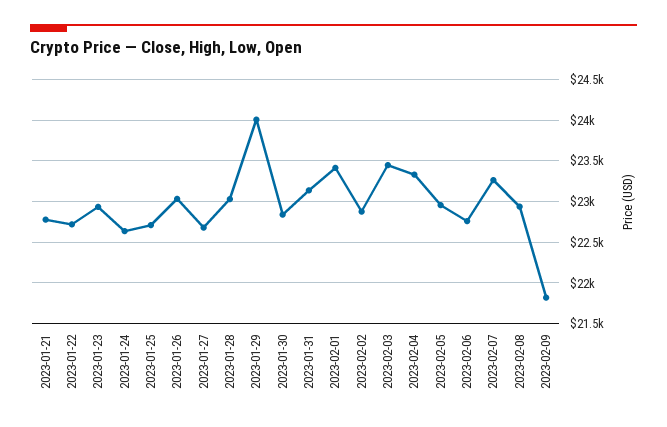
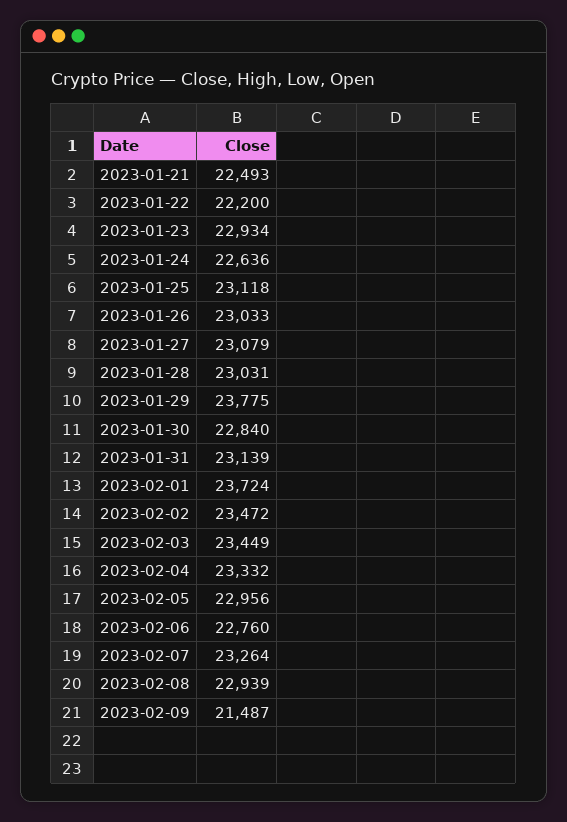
  {
-   "2023-01-21": 22800,
+   "2023-01-21": 22493,
-   "2023-01-22": 22700,
+   "2023-01-22": 22200,
    "2023-01-23": 22934,
    "2023-01-24": 22636,
-   "2023-01-25": 22700,
+   "2023-01-25": 23118,
    "2023-01-26": 23033,
-   "2023-01-27": 22700,
+   "2023-01-27": 23079,
    "2023-01-28": 23031,
-   "2023-01-29": 24000,
+   "2023-01-29": 23775,
    "2023-01-30": 22840,
    "2023-01-31": 23139,
-   "2023-02-01": 23400,
+   "2023-02-01": 23724,
-   "2023-02-02": 22900,
+   "2023-02-02": 23472,
    "2023-02-03": 23449,
    "2023-02-04": 23332,
    "2023-02-05": 22956,
    "2023-02-06": 22760,
    "2023-02-07": 23264,
    "2023-02-08": 22939,
-   "2023-02-09": 21800
+   "2023-02-09": 21487
  }

